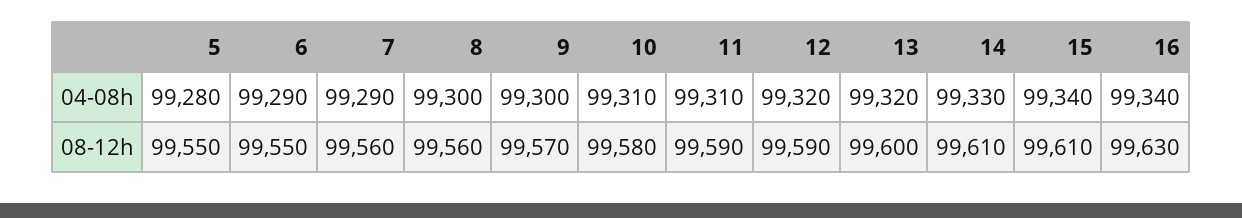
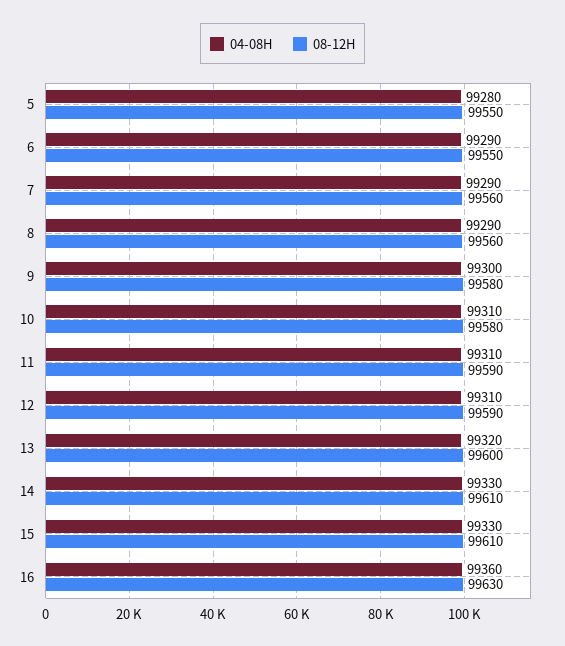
  {
    "04-08h": {
      "5": 99280,
      "6": 99290,
      "7": 99290,
-     "8": 99300,
+     "8": 99290,
      "9": 99300,
      "10": 99310,
      "11": 99310,
-     "12": 99320,
+     "12": 99310,
      "13": 99320,
      "14": 99330,
-     "15": 99340,
+     "15": 99330,
-     "16": 99340
+     "16": 99360
    },
    "08-12h": {
      "5": 99550,
      "6": 99550,
      "7": 99560,
      "8": 99560,
-     "9": 99570,
+     "9": 99580,
      "10": 99580,
      "11": 99590,
      "12": 99590,
      "13": 99600,
      "14": 99610,
      "15": 99610,
      "16": 99630
    }
  }

